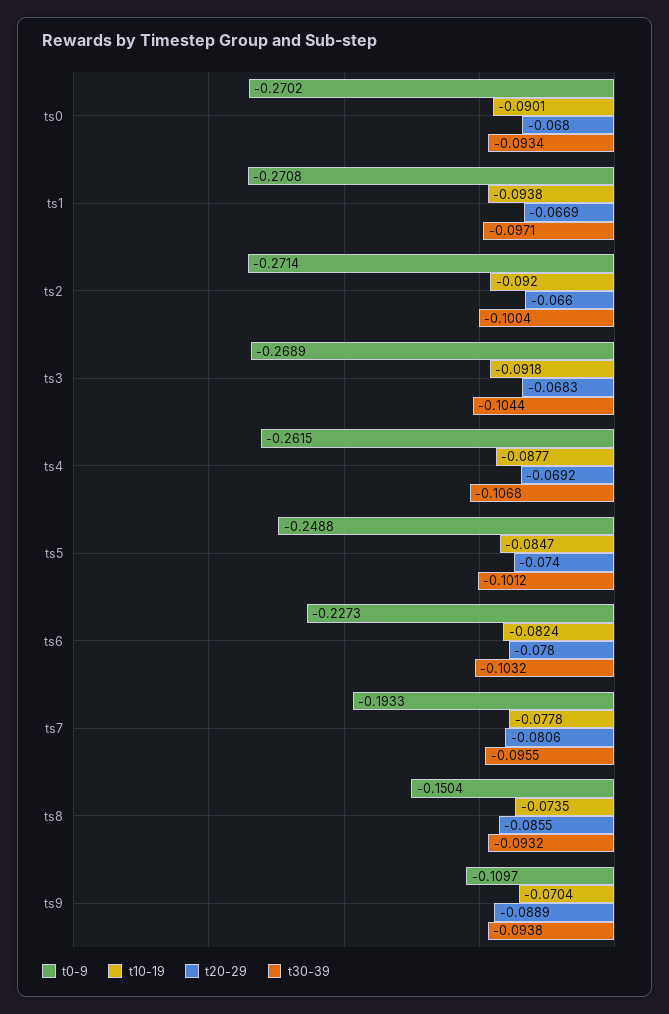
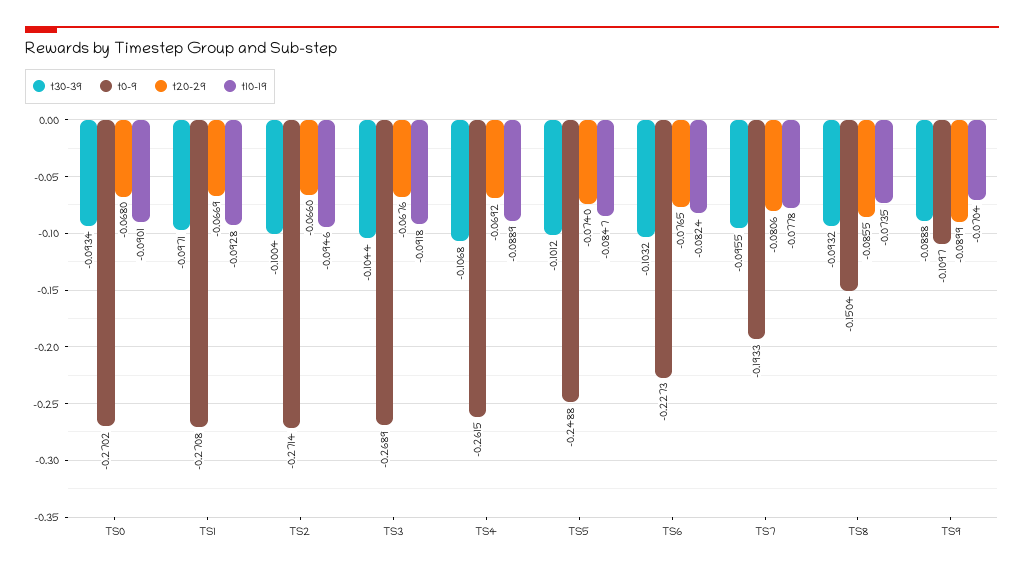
  {
    "t0-9": {
      "ts0": -0.2702,
      "ts1": -0.2708,
      "ts2": -0.2714,
      "ts3": -0.2689,
      "ts4": -0.2615,
      "ts5": -0.2488,
      "ts6": -0.2273,
      "ts7": -0.1933,
      "ts8": -0.1504,
      "ts9": -0.1097
    },
    "t10-19": {
      "ts0": -0.0901,
-     "ts1": -0.0938,
+     "ts1": -0.0928,
-     "ts2": -0.092,
+     "ts2": -0.0946,
      "ts3": -0.0918,
-     "ts4": -0.0877,
+     "ts4": -0.0889,
      "ts5": -0.0847,
      "ts6": -0.0824,
      "ts7": -0.0778,
      "ts8": -0.0735,
      "ts9": -0.0704
    },
    "t20-29": {
      "ts0": -0.068,
      "ts1": -0.0669,
      "ts2": -0.066,
-     "ts3": -0.0683,
+     "ts3": -0.0676,
      "ts4": -0.0692,
      "ts5": -0.074,
-     "ts6": -0.078,
+     "ts6": -0.0765,
      "ts7": -0.0806,
      "ts8": -0.0855,
-     "ts9": -0.0889
+     "ts9": -0.0899
    },
    "t30-39": {
      "ts0": -0.0934,
      "ts1": -0.0971,
      "ts2": -0.1004,
      "ts3": -0.1044,
      "ts4": -0.1068,
      "ts5": -0.1012,
      "ts6": -0.1032,
      "ts7": -0.0955,
      "ts8": -0.0932,
-     "ts9": -0.0938
+     "ts9": -0.0888
    }
  }

